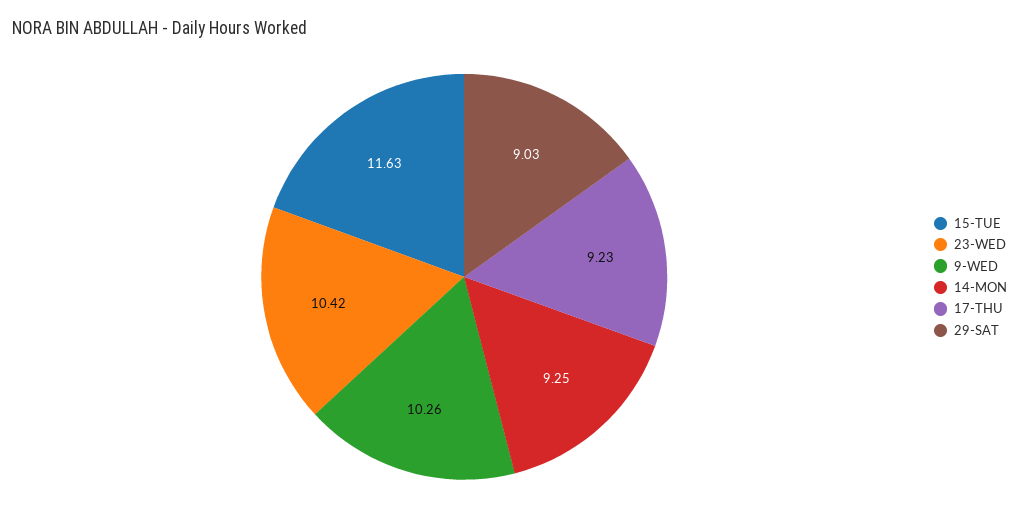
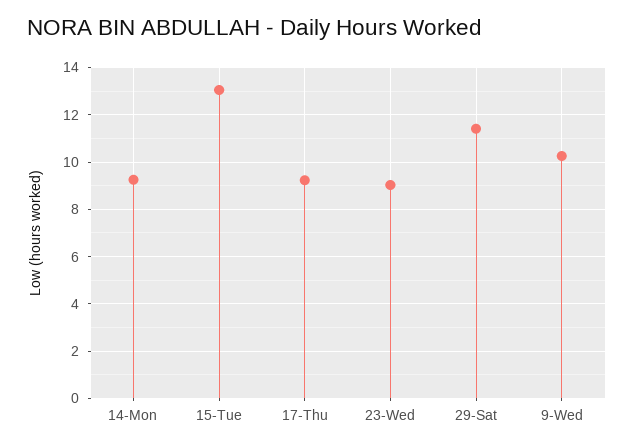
  {
-   "15-TUE": 11.63,
+   "15-TUE": 13,
-   "23-WED": 10.42,
+   "23-WED": 9,
    "9-WED": 10.26,
    "14-MON": 9.25,
    "17-THU": 9.23,
-   "29-SAT": 9.03
+   "29-SAT": 11.5
  }

